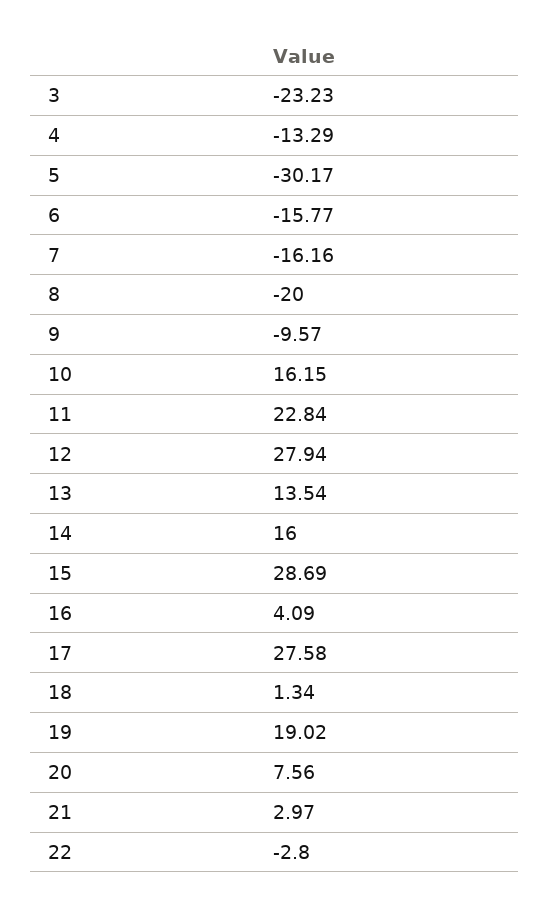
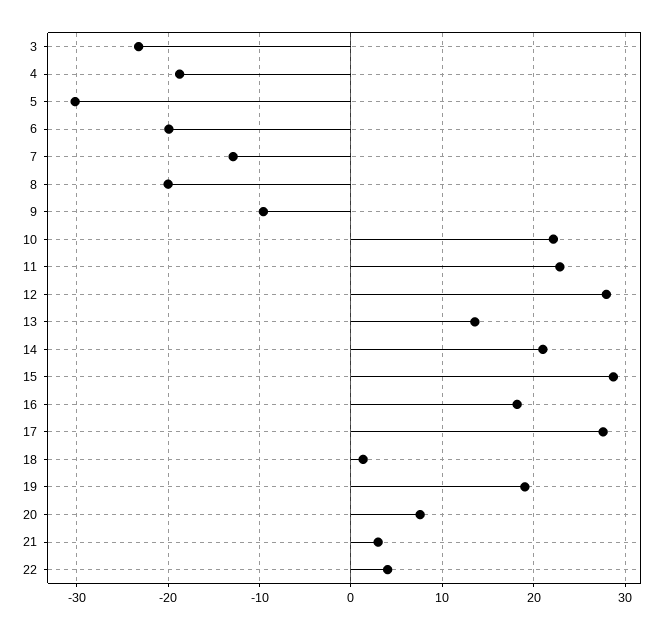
  {
    "3": -23.23,
-   "4": -13.29,
+   "4": -19,
    "5": -30.17,
-   "6": -15.77,
+   "6": -20,
-   "7": -16.16,
+   "7": -13,
    "8": -20,
    "9": -9.57,
-   "10": 16.15,
+   "10": 22,
    "11": 22.84,
    "12": 27.94,
    "13": 13.54,
-   "14": 16,
+   "14": 21,
    "15": 28.69,
-   "16": 4.09,
+   "16": 18,
    "17": 27.58,
    "18": 1.34,
    "19": 19.02,
    "20": 7.56,
    "21": 2.97,
-   "22": -2.8
+   "22": 4
  }

